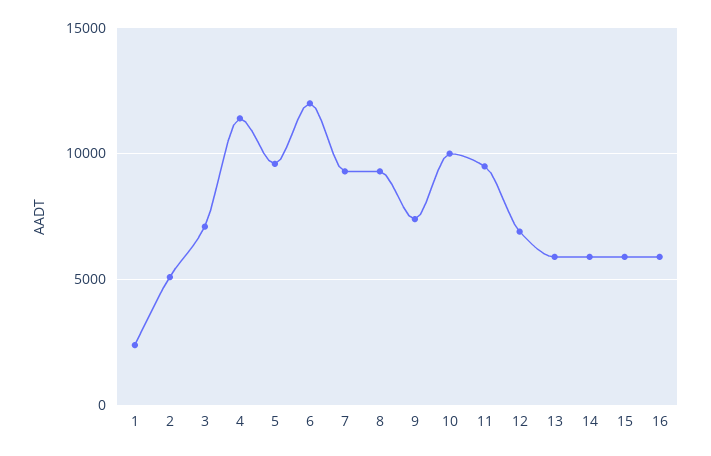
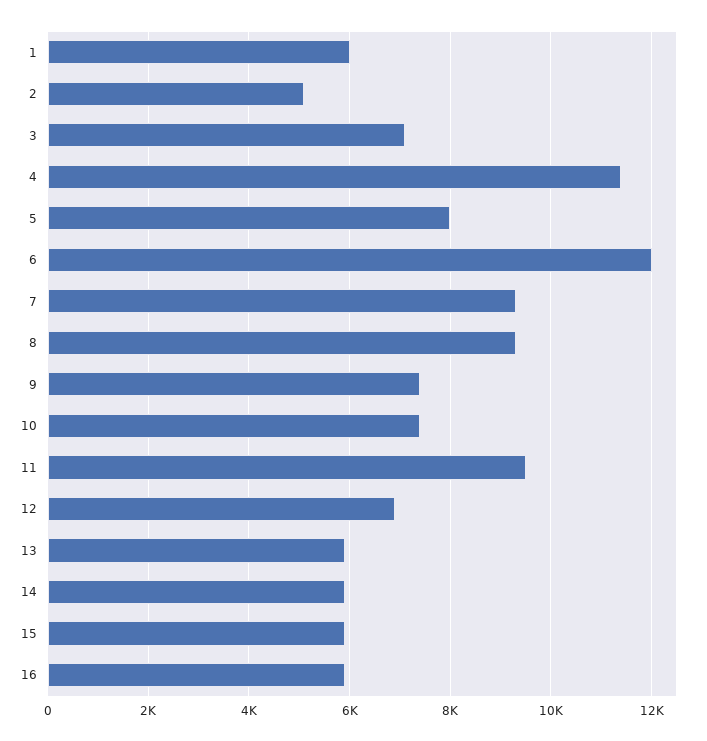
  {
-   "1": 2500,
+   "1": 6000,
    "2": 5200,
    "3": 7200,
    "4": 11400,
-   "5": 9500,
+   "5": 8000,
    "6": 12000,
    "7": 9400,
    "8": 9400,
    "9": 7400,
-   "10": 10000,
+   "10": 7400,
    "11": 9600,
    "12": 7000,
    "13": 6000,
    "14": 6000,
    "15": 6000,
    "16": 6000
  }

